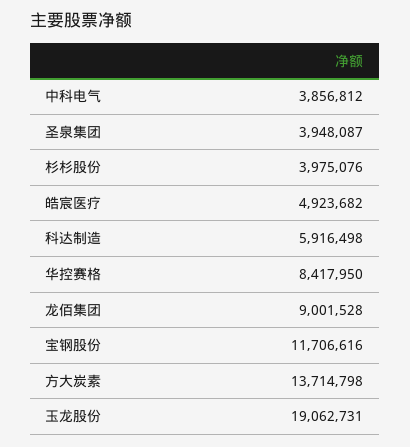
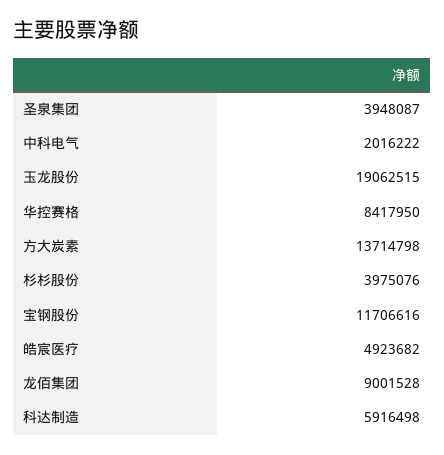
  {
-   "中科电气": 3856812,
+   "中科电气": 2016222,
    "圣泉集团": 3948087,
    "杉杉股份": 3975076,
    "皓宸医疗": 4923682,
    "科达制造": 5916498,
    "华控赛格": 8417950,
    "龙佰集团": 9001528,
    "宝钢股份": 11706616,
    "方大炭素": 13714798,
-   "玉龙股份": 19062731
+   "玉龙股份": 19062515
  }

